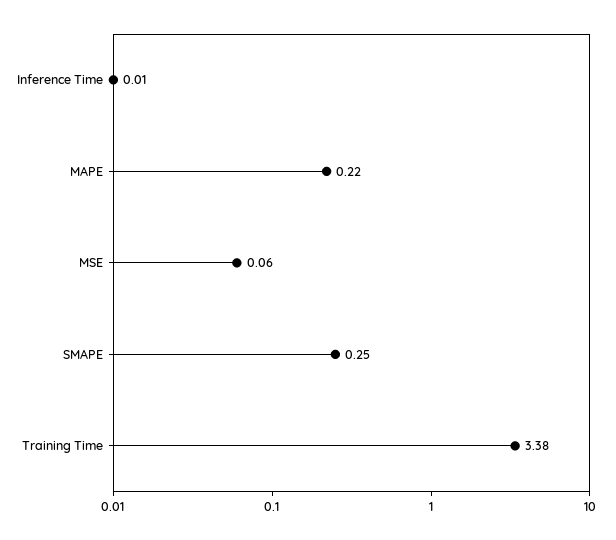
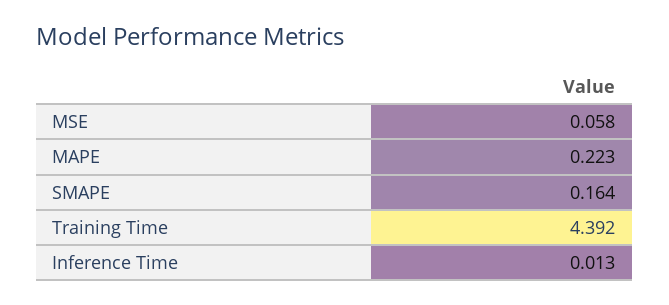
  {
    "Inference Time": 0.013,
    "MAPE": 0.223,
    "MSE": 0.058,
-   "SMAPE": 0.25,
+   "SMAPE": 0.164,
-   "Training Time": 3.38
+   "Training Time": 4.392
  }

